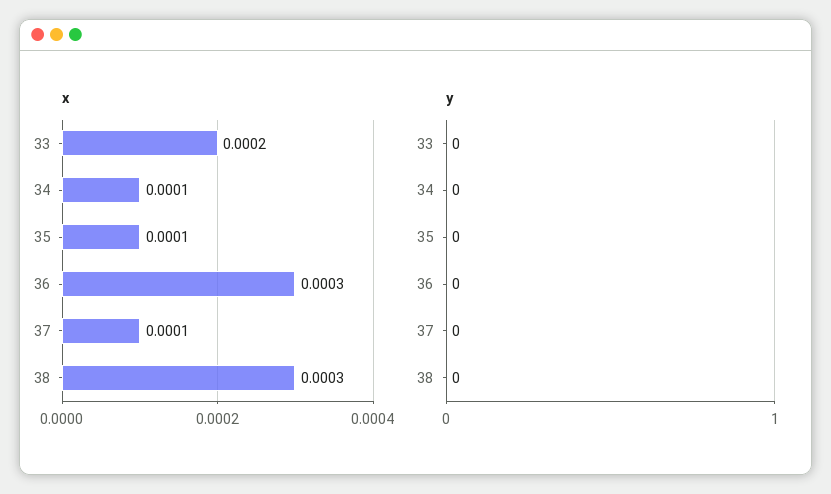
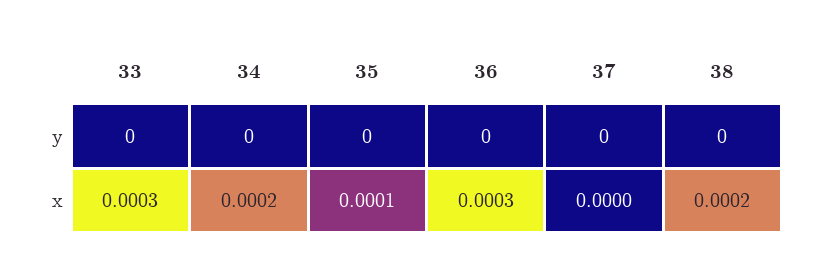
  {
    "x": {
-     "33": 0.0002,
+     "33": 0.0003,
-     "34": 0.0001,
+     "34": 0.0002,
      "35": 0.0001,
      "36": 0.0003,
-     "37": 0.0001,
+     "37": 0,
-     "38": 0.0003
+     "38": 0.0002
    },
    "y": {
      "33": 0,
      "34": 0,
      "35": 0,
      "36": 0,
      "37": 0,
      "38": 0
    }
  }

